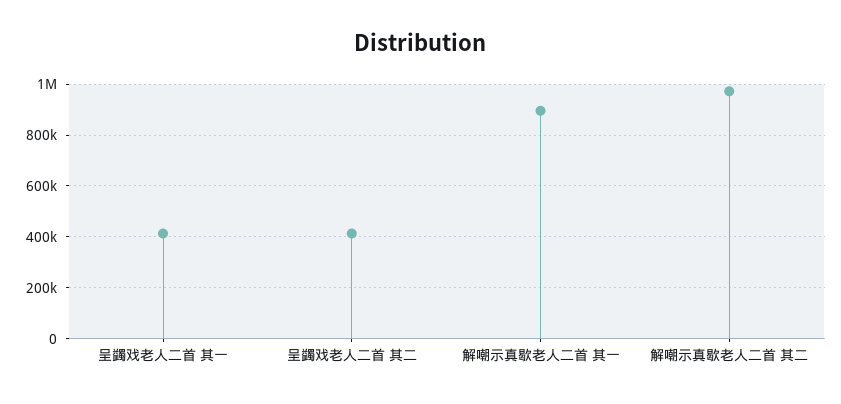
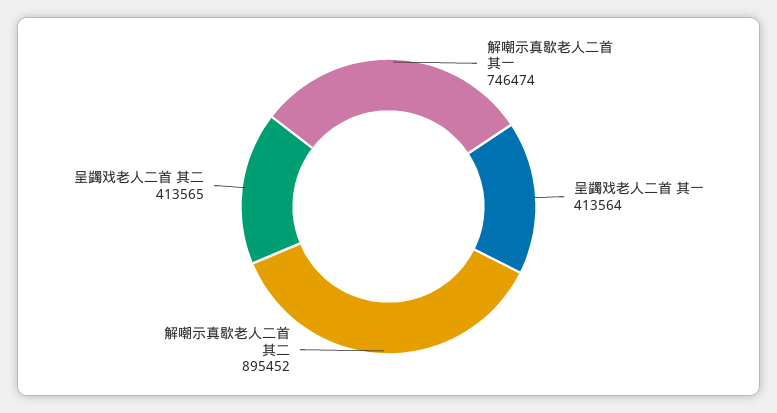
  {
    "呈蠲戏老人二首 其一": 413564,
    "呈蠲戏老人二首 其二": 413565,
-   "解嘲示真歇老人二首 其一": 900000,
+   "解嘲示真歇老人二首 其一": 746474,
-   "解嘲示真歇老人二首 其二": 975000
+   "解嘲示真歇老人二首 其二": 895452
  }

